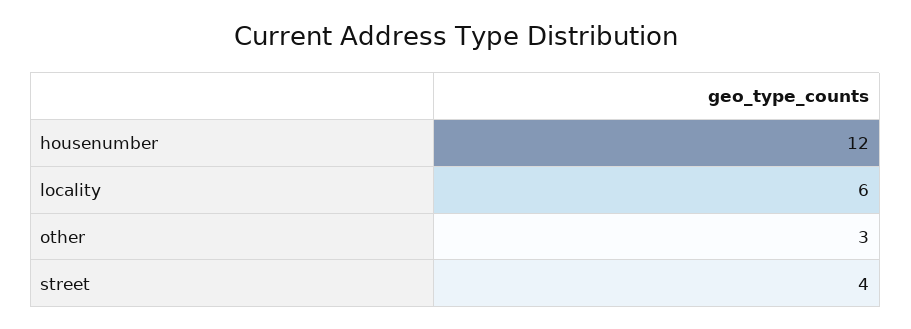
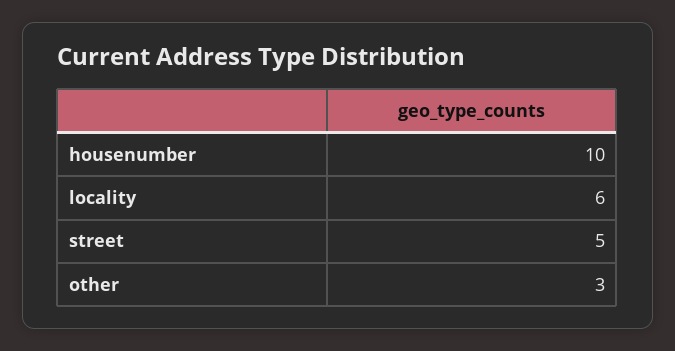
  {
-   "housenumber": 12,
+   "housenumber": 10,
    "locality": 6,
    "other": 3,
-   "street": 4
+   "street": 5
  }

